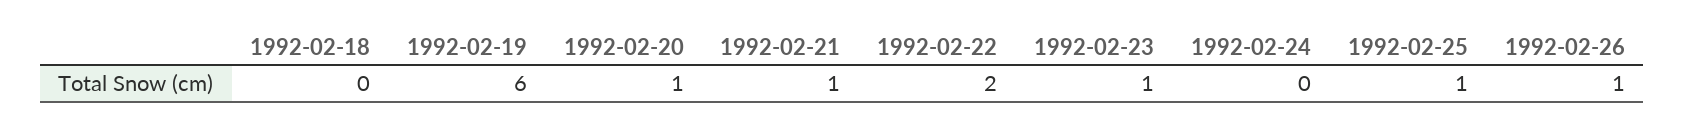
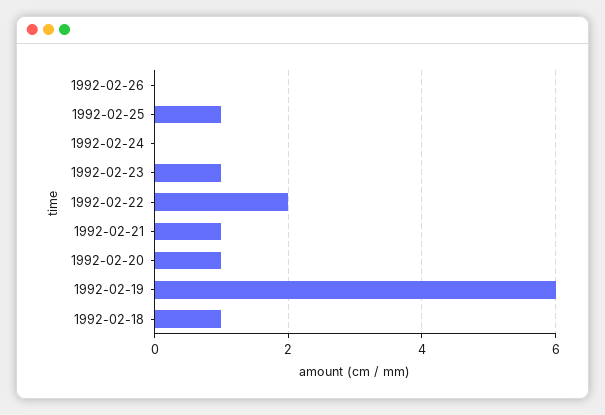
  {
-   "1992-02-18": 0,
+   "1992-02-18": 1,
    "1992-02-19": 6,
    "1992-02-20": 1,
    "1992-02-21": 1,
    "1992-02-22": 2,
    "1992-02-23": 1,
    "1992-02-24": 0,
    "1992-02-25": 1,
-   "1992-02-26": 1
+   "1992-02-26": 0
  }

